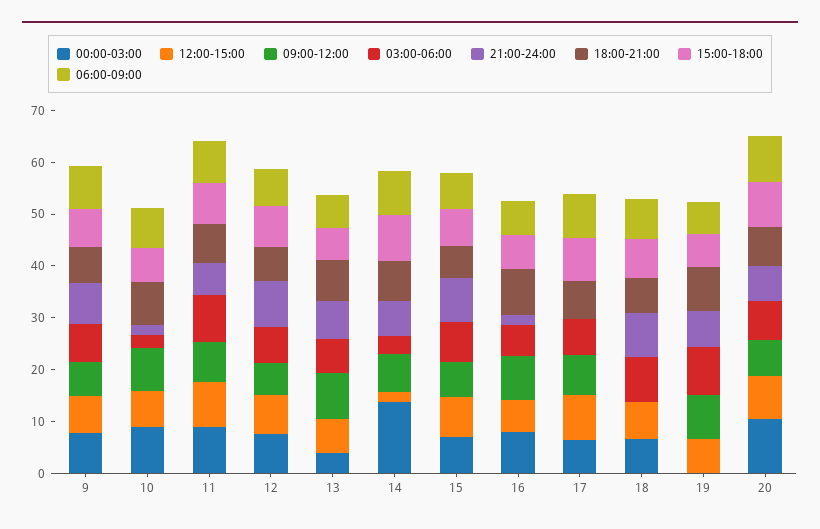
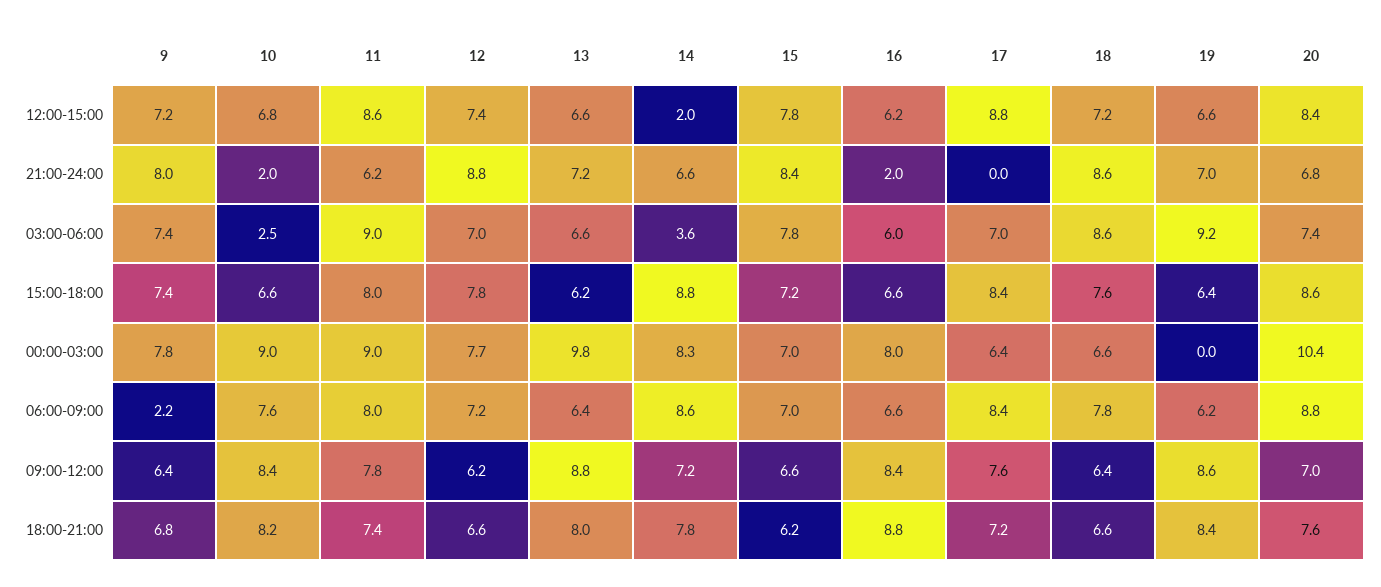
  {
    "00:00-03:00": {
      "9": 7.8,
      "10": 9,
      "11": 9,
      "12": 7.7,
-     "13": 4,
+     "13": 9.8,
-     "14": 14,
+     "14": 8.3,
      "15": 7,
      "16": 8,
      "17": 6.4,
      "18": 6.6,
      "19": 0,
      "20": 10.4
    },
    "12:00-15:00": {
      "9": 7.2,
      "10": 6.8,
      "11": 8.6,
      "12": 7.4,
      "13": 6.6,
      "14": 2,
      "15": 7.8,
      "16": 6.2,
      "17": 8.8,
      "18": 7.2,
      "19": 6.6,
      "20": 8.4
    },
    "09:00-12:00": {
      "9": 6.4,
      "10": 8.4,
      "11": 7.8,
      "12": 6.2,
      "13": 8.8,
      "14": 7.2,
      "15": 6.6,
      "16": 8.4,
      "17": 7.6,
-     "18": 0,
+     "18": 6.4,
      "19": 8.6,
      "20": 7
    },
    "03:00-06:00": {
      "9": 7.4,
      "10": 2.5,
      "11": 9,
      "12": 7,
      "13": 6.6,
      "14": 3.6,
      "15": 7.8,
      "16": 6,
      "17": 7,
      "18": 8.6,
      "19": 9.2,
      "20": 7.4
    },
    "21:00-24:00": {
      "9": 8,
      "10": 2,
      "11": 6.2,
      "12": 8.8,
      "13": 7.2,
      "14": 6.6,
      "15": 8.4,
      "16": 2,
      "17": 0,
      "18": 8.6,
      "19": 7,
      "20": 6.8
    },
    "18:00-21:00": {
      "9": 6.8,
      "10": 8.2,
      "11": 7.4,
      "12": 6.6,
      "13": 8,
      "14": 7.8,
      "15": 6.2,
      "16": 8.8,
      "17": 7.2,
      "18": 6.6,
      "19": 8.4,
      "20": 7.6
    },
    "15:00-18:00": {
      "9": 7.4,
      "10": 6.6,
      "11": 8,
      "12": 7.8,
      "13": 6.2,
      "14": 8.8,
      "15": 7.2,
      "16": 6.6,
      "17": 8.4,
      "18": 7.6,
      "19": 6.4,
      "20": 8.6
    },
    "06:00-09:00": {
-     "9": 8,
+     "9": 2.2,
      "10": 7.6,
      "11": 8,
      "12": 7.2,
      "13": 6.4,
      "14": 8.6,
      "15": 7,
      "16": 6.6,
      "17": 8.4,
      "18": 7.8,
      "19": 6.2,
      "20": 8.8
    }
  }

